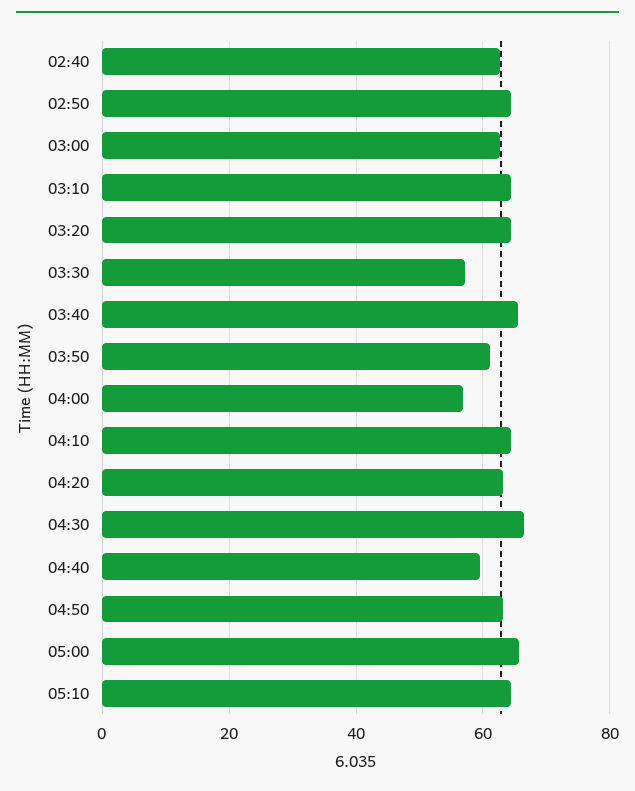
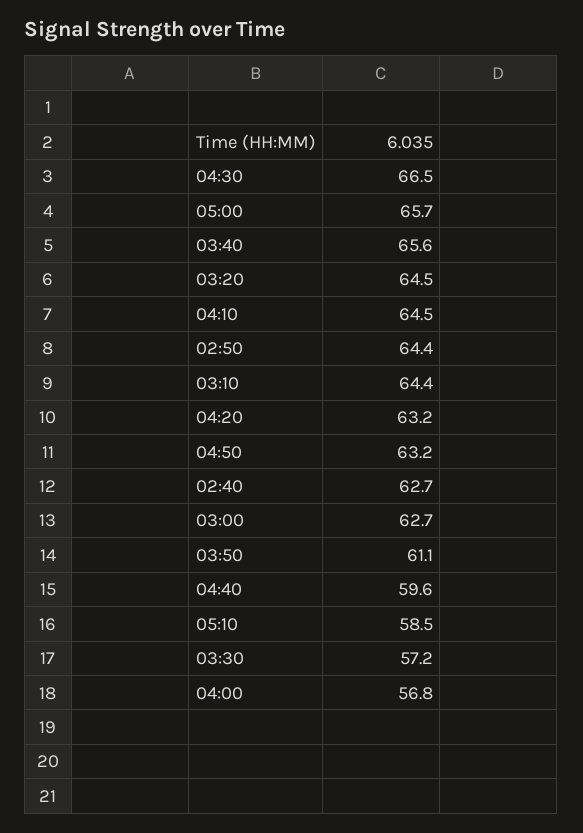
  {
    "02:40": 62.7,
    "02:50": 64.4,
    "03:00": 62.7,
    "03:10": 64.4,
    "03:20": 64.5,
    "03:30": 57.2,
    "03:40": 65.6,
    "03:50": 61.1,
    "04:00": 56.8,
    "04:10": 64.5,
    "04:20": 63.2,
    "04:30": 66.5,
    "04:40": 59.6,
    "04:50": 63.2,
    "05:00": 65.7,
-   "05:10": 64
+   "05:10": 58.5
  }

